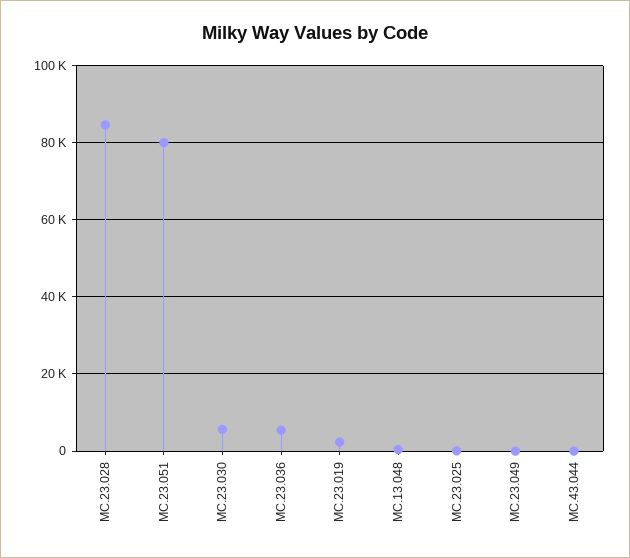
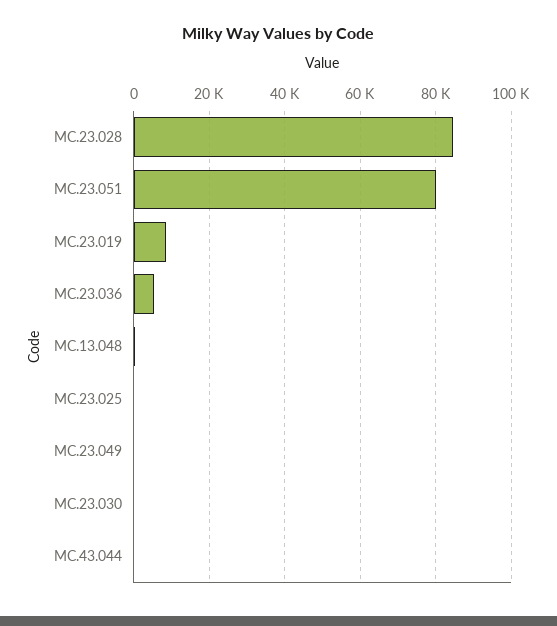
  {
    "MC.23.028": 84000,
    "MC.23.051": 80000,
-   "MC.23.030": 6000,
+   "MC.23.030": 0,
    "MC.23.036": 6000,
-   "MC.23.019": 2000,
+   "MC.23.019": 8000,
    "MC.13.048": 0,
    "MC.23.025": 0,
    "MC.23.049": 0,
    "MC.43.044": 0
  }

